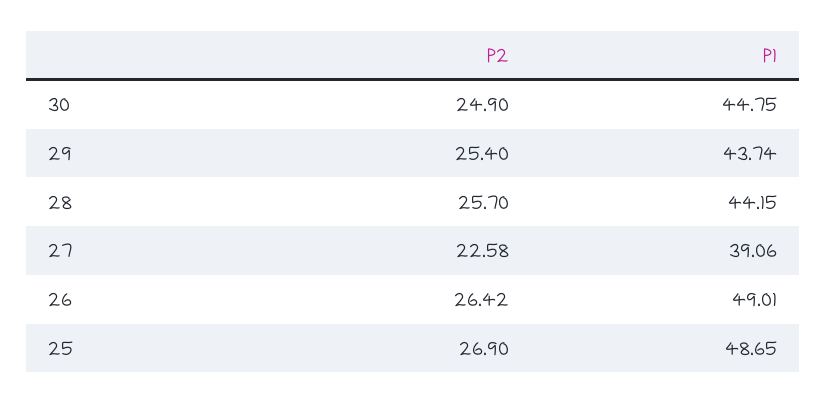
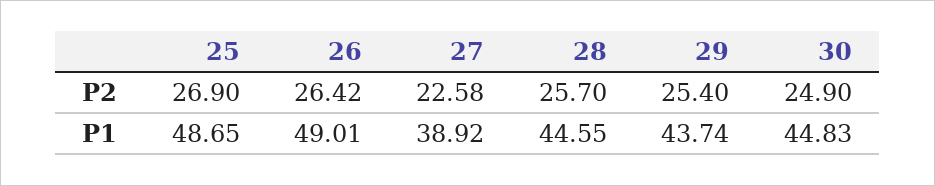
  {
    "P2": {
      "30": 24.9,
      "29": 25.4,
      "28": 25.7,
      "27": 22.58,
      "26": 26.42,
      "25": 26.9
    },
    "P1": {
-     "30": 44.75,
+     "30": 44.83,
      "29": 43.74,
-     "28": 44.15,
+     "28": 44.55,
-     "27": 39.06,
+     "27": 38.92,
      "26": 49.01,
      "25": 48.65
    }
  }

